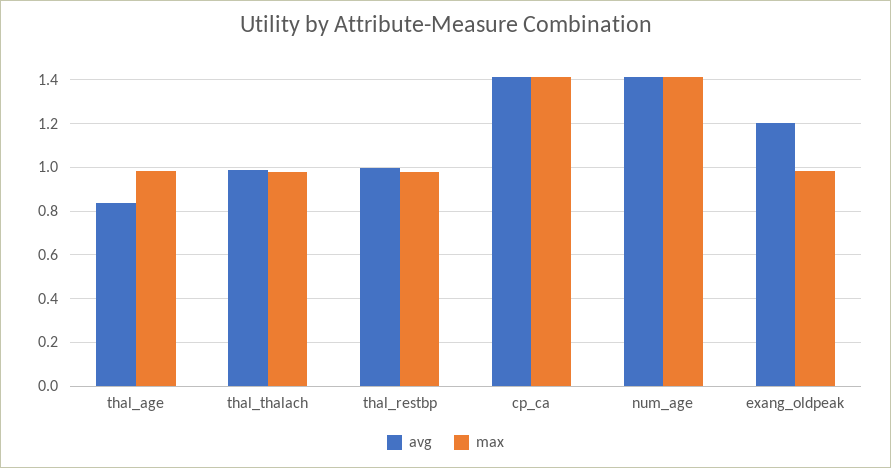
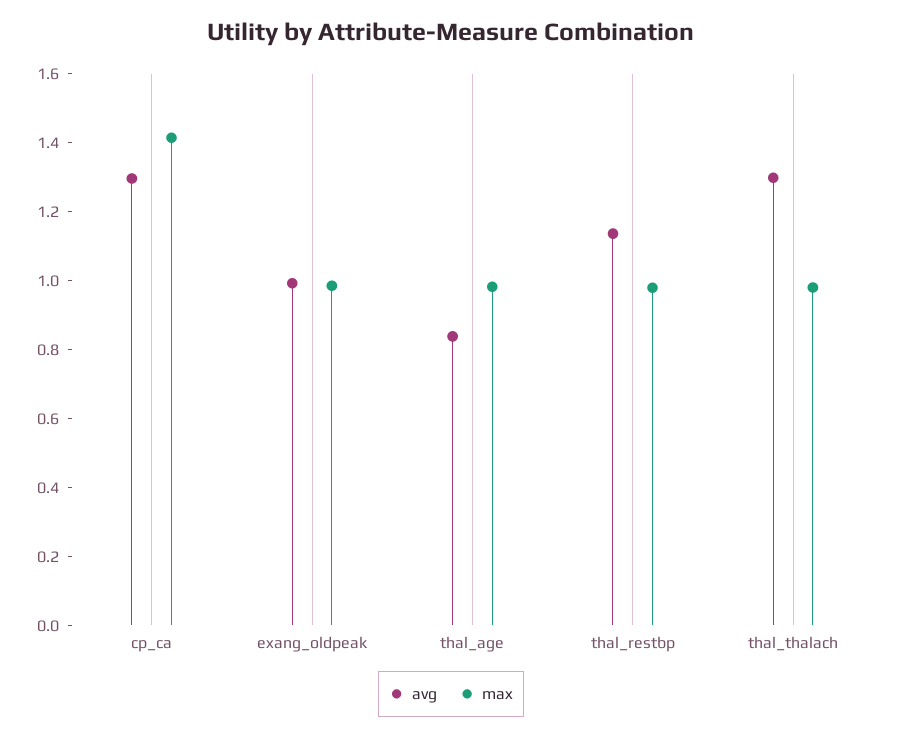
  {
    "avg": {
      "thal_age": 0.85,
-     "thal_thalach": 1,
+     "thal_thalach": 1.3,
-     "thal_restbp": 1,
+     "thal_restbp": 1.15,
-     "cp_ca": 1.4,
+     "cp_ca": 1.3,
-     "num_age": 1.4,
-     "exang_oldpeak": 1.2
+     "exang_oldpeak": 1
    },
    "max": {
      "thal_age": 1,
      "thal_thalach": 1,
      "thal_restbp": 1,
      "cp_ca": 1.4,
-     "num_age": 1.4,
      "exang_oldpeak": 1
    }
  }

